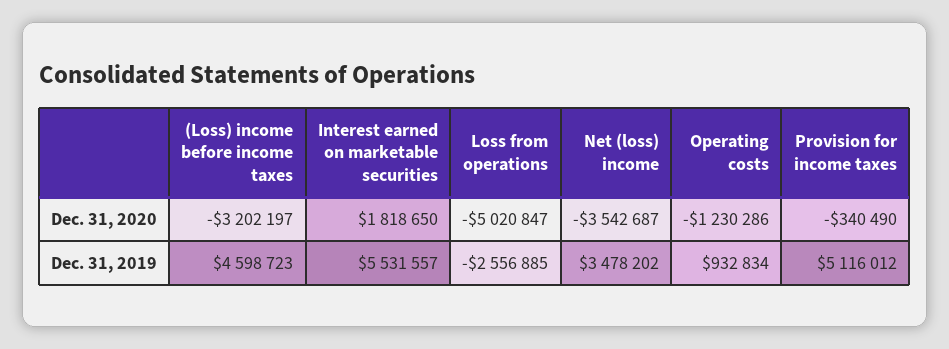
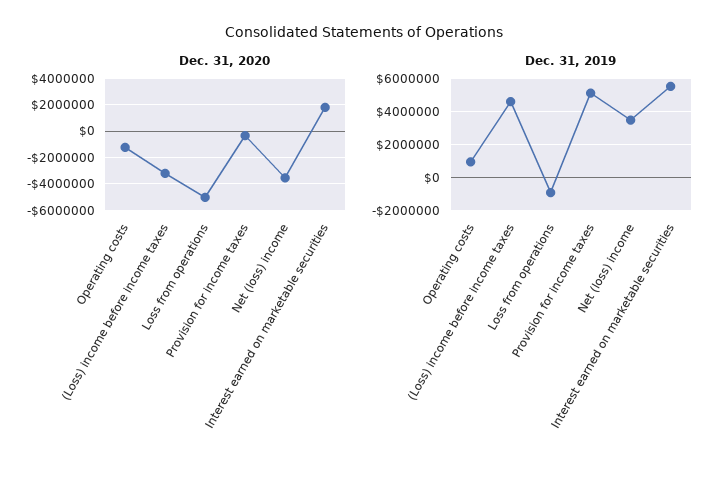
  {
    "Dec. 31, 2020": {
      "(Loss) income before income taxes": -3202197,
      "Interest earned on marketable securities": 1818650,
      "Loss from operations": -5020847,
      "Net (loss) income": -3542687,
      "Operating costs": -1230286,
      "Provision for income taxes": -340490
    },
    "Dec. 31, 2019": {
      "(Loss) income before income taxes": 4598723,
      "Interest earned on marketable securities": 5531557,
-     "Loss from operations": -2556885,
+     "Loss from operations": -1000000,
      "Net (loss) income": 3478202,
      "Operating costs": 932834,
      "Provision for income taxes": 5116012
    }
  }

